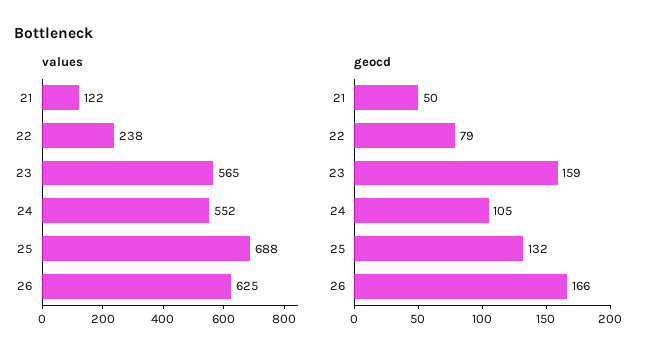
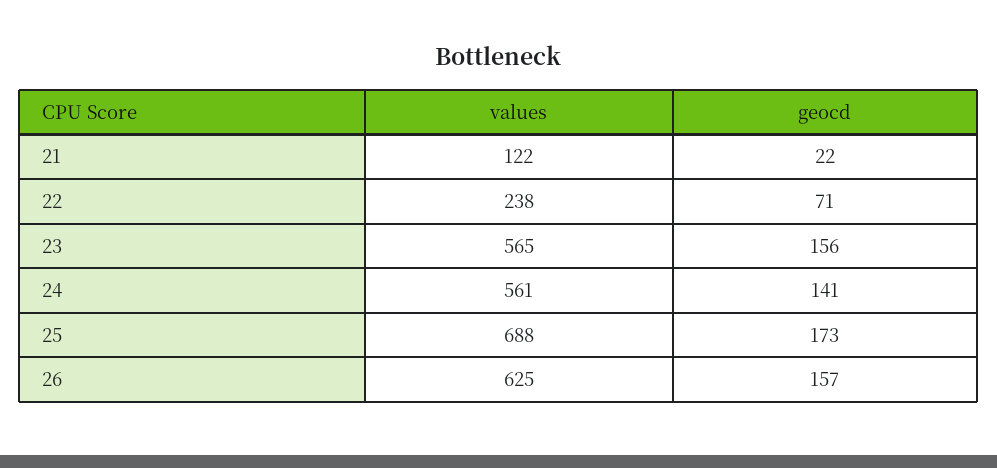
  {
    "values": {
      "21": 122,
      "22": 238,
      "23": 565,
-     "24": 552,
+     "24": 561,
      "25": 688,
      "26": 625
    },
    "geocd": {
-     "21": 50,
+     "21": 22,
-     "22": 79,
+     "22": 71,
-     "23": 159,
+     "23": 156,
-     "24": 105,
+     "24": 141,
-     "25": 132,
+     "25": 173,
-     "26": 166
+     "26": 157
    }
  }

